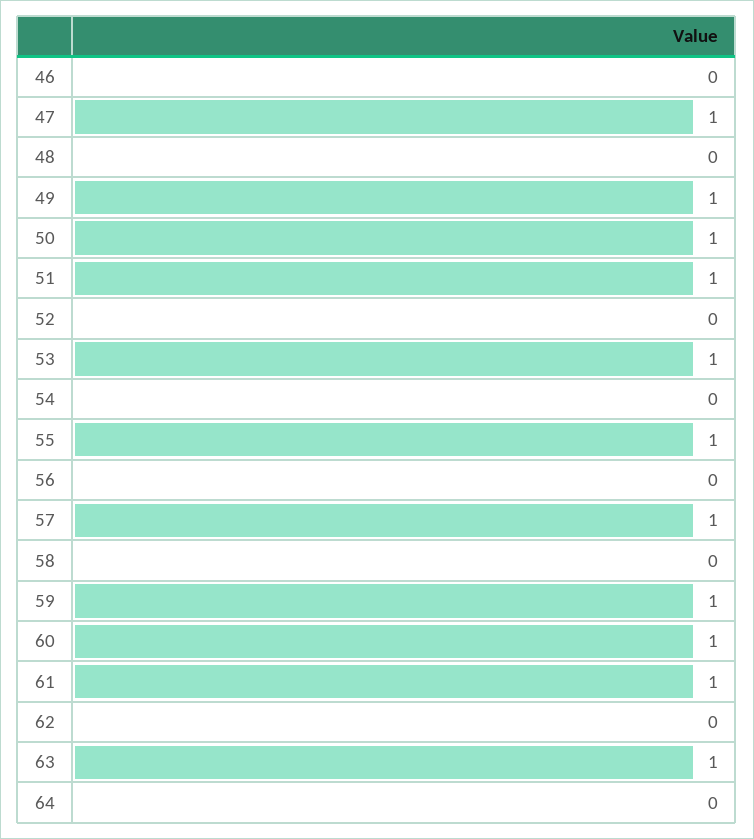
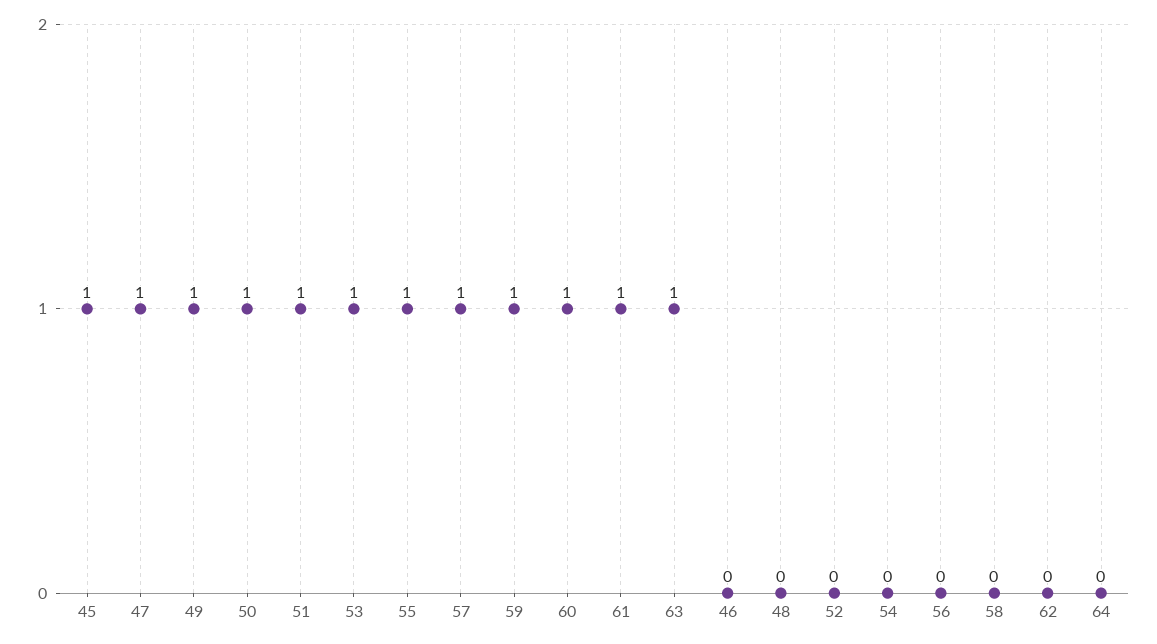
  {
    "46": 0,
    "47": 1,
    "48": 0,
    "49": 1,
    "50": 1,
    "51": 1,
    "52": 0,
    "53": 1,
    "54": 0,
    "55": 1,
    "56": 0,
    "57": 1,
    "58": 0,
    "59": 1,
    "60": 1,
    "61": 1,
    "62": 0,
    "63": 1,
-   "64": 0
+   "64": 0,
+   "45": 1
  }

